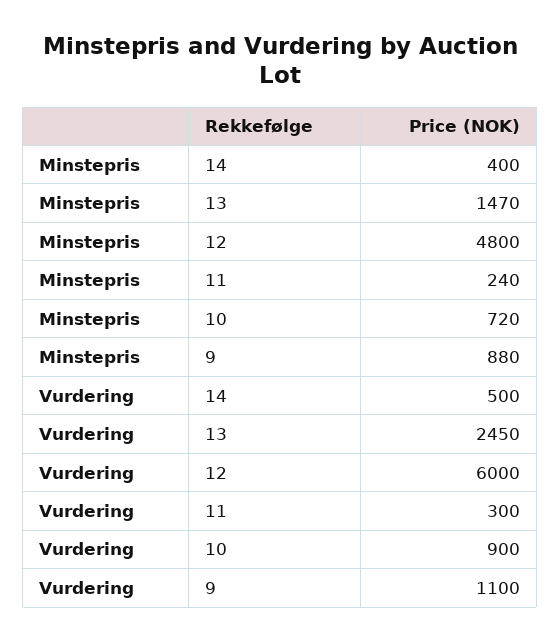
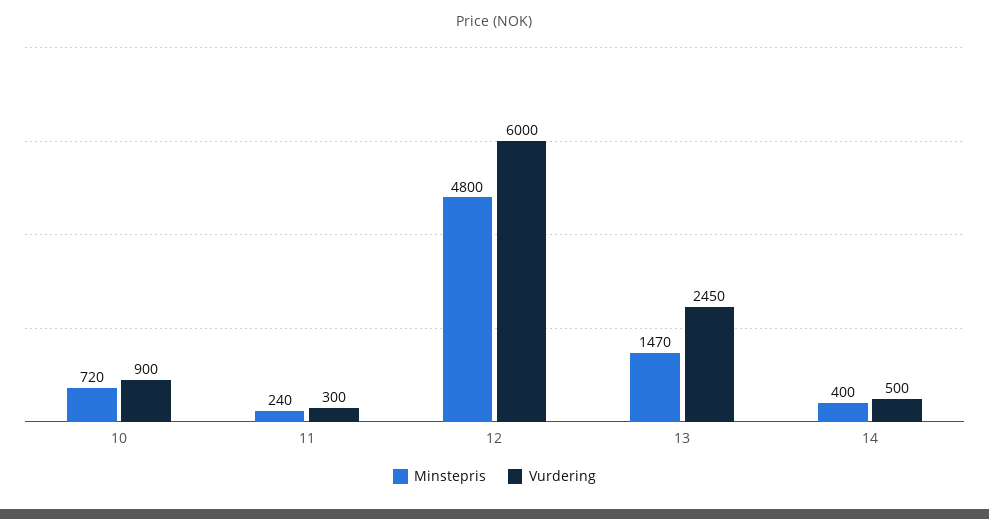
  {
    "Minstepris": {
      "14": 400,
      "13": 1470,
      "12": 4800,
      "11": 240,
-     "10": 720,
+     "10": 720
-     "9": 880
    },
    "Vurdering": {
      "14": 500,
      "13": 2450,
      "12": 6000,
      "11": 300,
-     "10": 900,
+     "10": 900
-     "9": 1100
    }
  }

